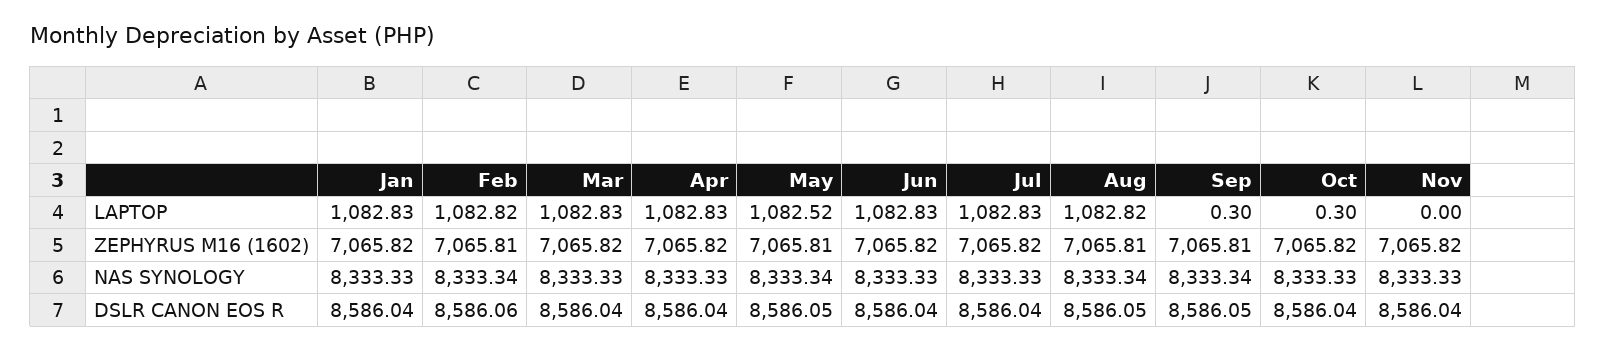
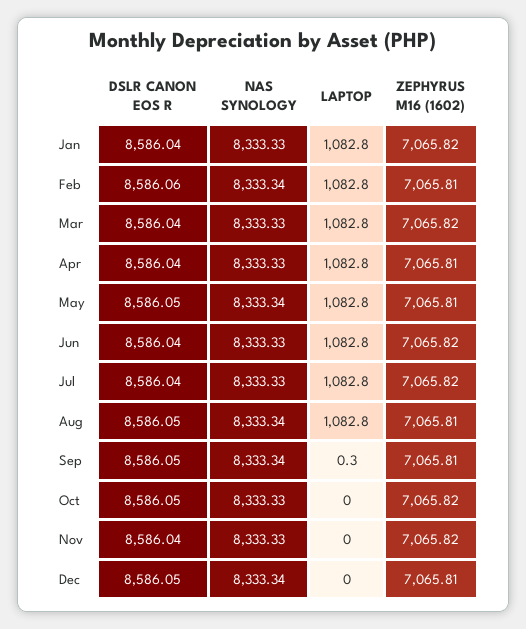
  {
    "Jan": {
      "LAPTOP": 1082.83,
      "ZEPHYRUS M16 (1602)": 7065.82,
      "NAS SYNOLOGY": 8333.33,
      "DSLR CANON EOS R": 8586.04
    },
    "Feb": {
      "LAPTOP": 1082.82,
      "ZEPHYRUS M16 (1602)": 7065.81,
      "NAS SYNOLOGY": 8333.34,
      "DSLR CANON EOS R": 8586.06
    },
    "Mar": {
      "LAPTOP": 1082.83,
      "ZEPHYRUS M16 (1602)": 7065.82,
      "NAS SYNOLOGY": 8333.33,
      "DSLR CANON EOS R": 8586.04
    },
    "Apr": {
      "LAPTOP": 1082.83,
-     "ZEPHYRUS M16 (1602)": 7065.82,
+     "ZEPHYRUS M16 (1602)": 7065.81,
      "NAS SYNOLOGY": 8333.33,
      "DSLR CANON EOS R": 8586.04
    },
    "May": {
-     "LAPTOP": 1082.52,
+     "LAPTOP": 1082.8,
      "ZEPHYRUS M16 (1602)": 7065.81,
      "NAS SYNOLOGY": 8333.34,
      "DSLR CANON EOS R": 8586.05
    },
    "Jun": {
      "LAPTOP": 1082.83,
      "ZEPHYRUS M16 (1602)": 7065.82,
      "NAS SYNOLOGY": 8333.33,
      "DSLR CANON EOS R": 8586.04
    },
    "Jul": {
      "LAPTOP": 1082.83,
      "ZEPHYRUS M16 (1602)": 7065.82,
      "NAS SYNOLOGY": 8333.33,
      "DSLR CANON EOS R": 8586.04
    },
    "Aug": {
      "LAPTOP": 1082.82,
      "ZEPHYRUS M16 (1602)": 7065.81,
      "NAS SYNOLOGY": 8333.34,
      "DSLR CANON EOS R": 8586.05
    },
    "Sep": {
      "LAPTOP": 0.3,
      "ZEPHYRUS M16 (1602)": 7065.81,
      "NAS SYNOLOGY": 8333.34,
      "DSLR CANON EOS R": 8586.05
    },
    "Oct": {
-     "LAPTOP": 0.3,
+     "LAPTOP": 0,
      "ZEPHYRUS M16 (1602)": 7065.82,
      "NAS SYNOLOGY": 8333.33,
-     "DSLR CANON EOS R": 8586.04
+     "DSLR CANON EOS R": 8586.05
    },
    "Nov": {
      "LAPTOP": 0,
      "ZEPHYRUS M16 (1602)": 7065.82,
      "NAS SYNOLOGY": 8333.33,
      "DSLR CANON EOS R": 8586.04
-   }
+   },
+   "Dec": {
+     "DSLR CANON EOS R": 8586.05,
+     "NAS SYNOLOGY": 8333.34,
+     "LAPTOP": 0,
+     "ZEPHYRUS M16 (1602)": 7065.81
+   }
  }

